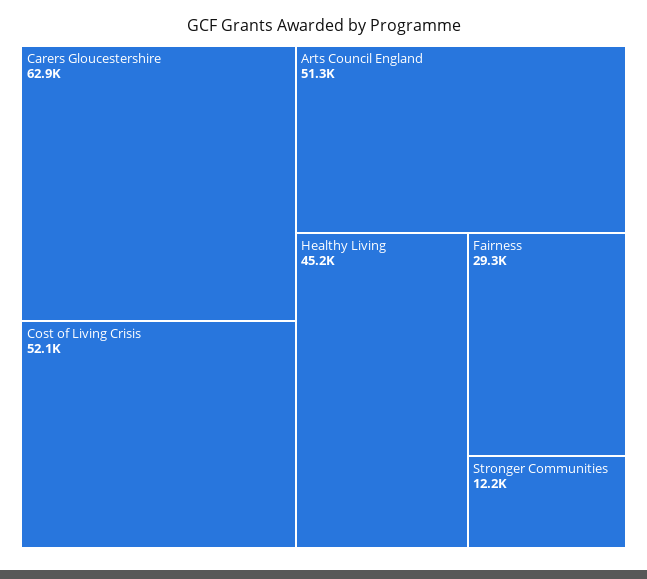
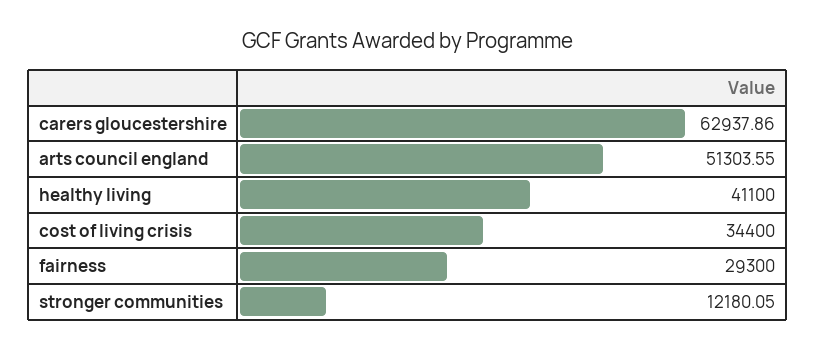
  {
    "Carers Gloucestershire": 62937.86,
-   "Cost of Living Crisis": 52100,
+   "Cost of Living Crisis": 34400,
    "Arts Council England": 51303.55,
-   "Healthy Living": 45200,
+   "Healthy Living": 41100,
    "Fairness": 29300,
    "Stronger Communities": 12180.05
  }

